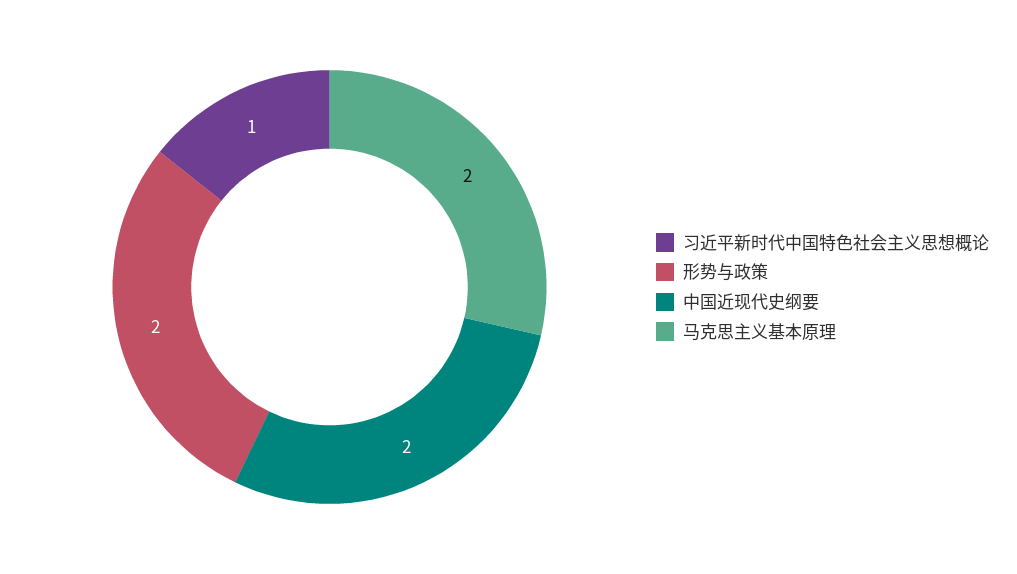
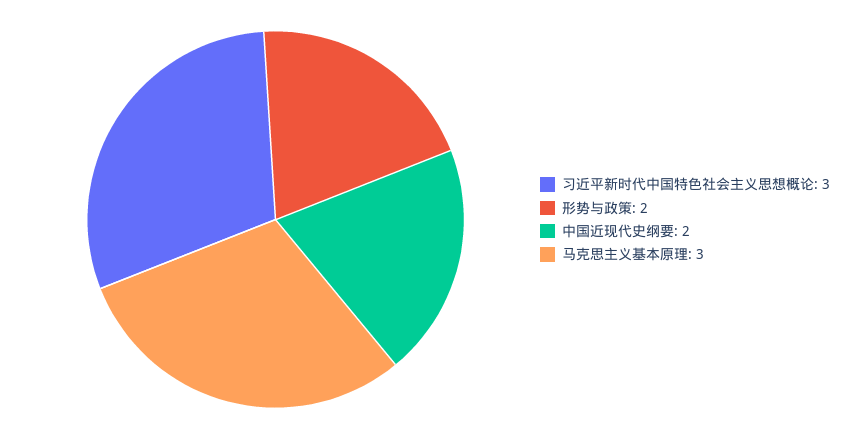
  {
-   "习近平新时代中国特色社会主义思想概论": 1,
+   "习近平新时代中国特色社会主义思想概论": 3,
    "形势与政策": 2,
    "中国近现代史纲要": 2,
-   "马克思主义基本原理": 2
+   "马克思主义基本原理": 3
  }

